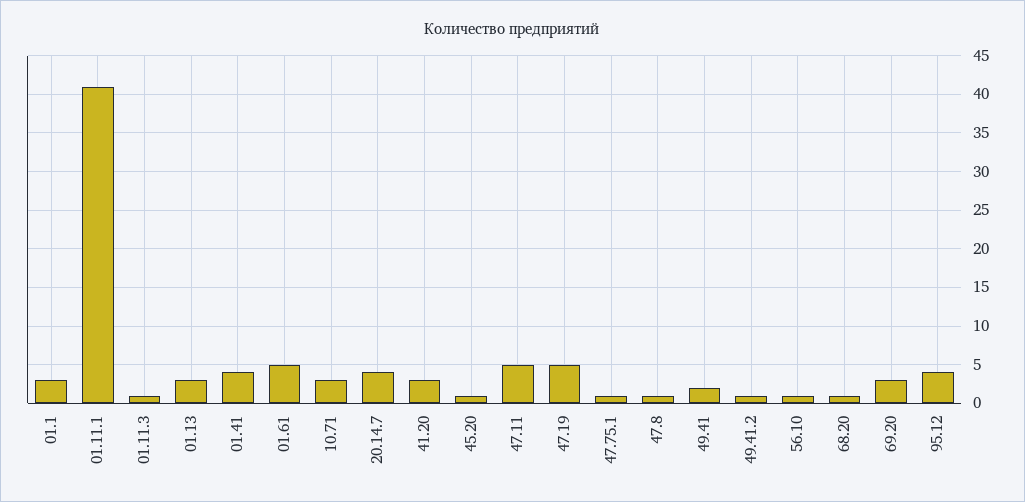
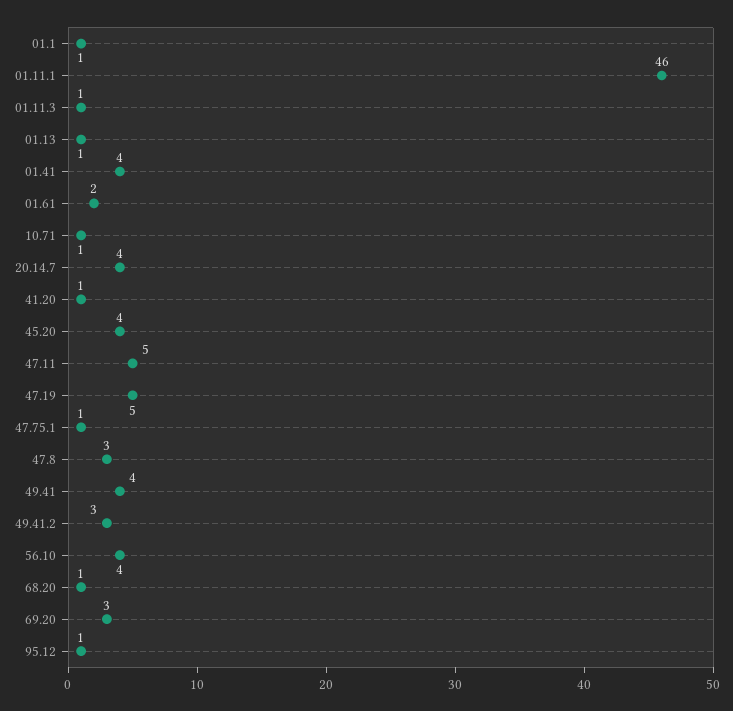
  {
-   "01.1": 3,
+   "01.1": 1,
-   "01.11.1": 41,
+   "01.11.1": 46,
    "01.11.3": 1,
-   "01.13": 3,
+   "01.13": 1,
    "01.41": 4,
-   "01.61": 5,
+   "01.61": 2,
-   "10.71": 3,
+   "10.71": 1,
    "20.14.7": 4,
-   "41.20": 3,
+   "41.20": 1,
-   "45.20": 1,
+   "45.20": 4,
    "47.11": 5,
    "47.19": 5,
    "47.75.1": 1,
-   "47.8": 1,
+   "47.8": 3,
-   "49.41": 2,
+   "49.41": 4,
-   "49.41.2": 1,
+   "49.41.2": 3,
-   "56.10": 1,
+   "56.10": 4,
    "68.20": 1,
    "69.20": 3,
-   "95.12": 4
+   "95.12": 1
  }

